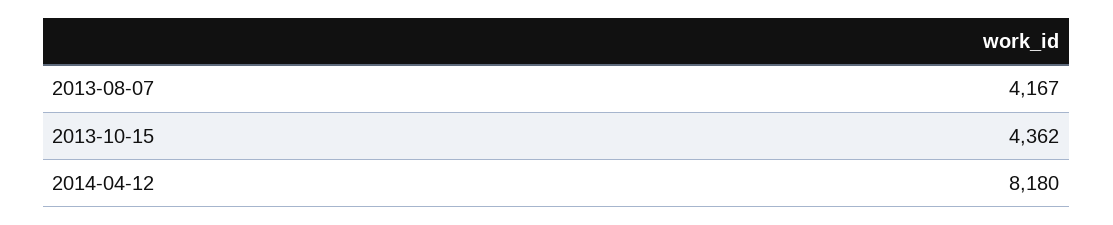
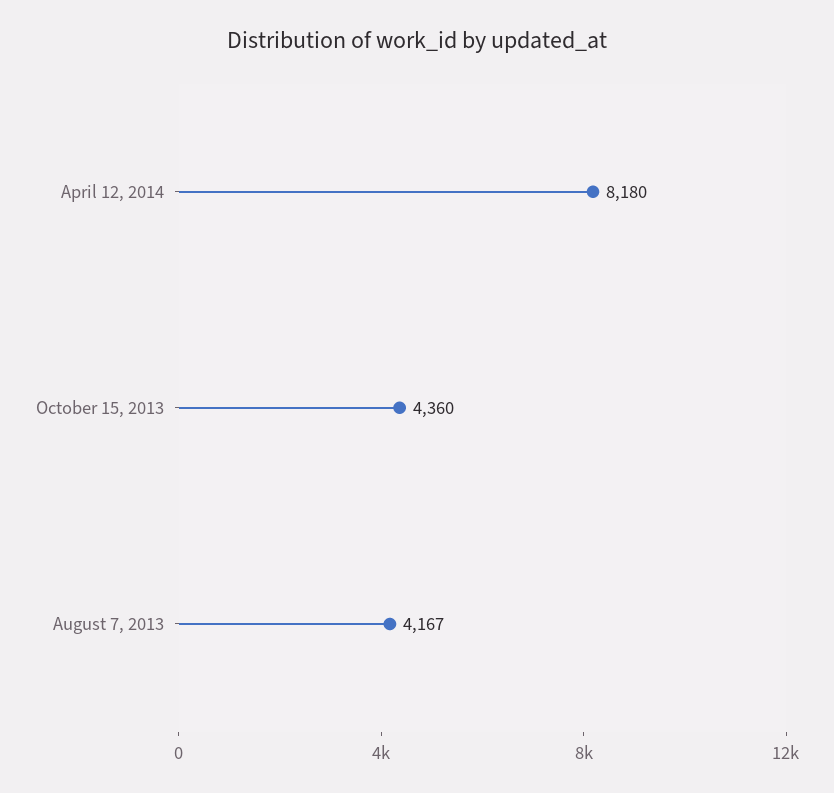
  {
    "2013-08-07": 4167,
-   "2013-10-15": 4362,
+   "2013-10-15": 4360,
    "2014-04-12": 8180
  }

